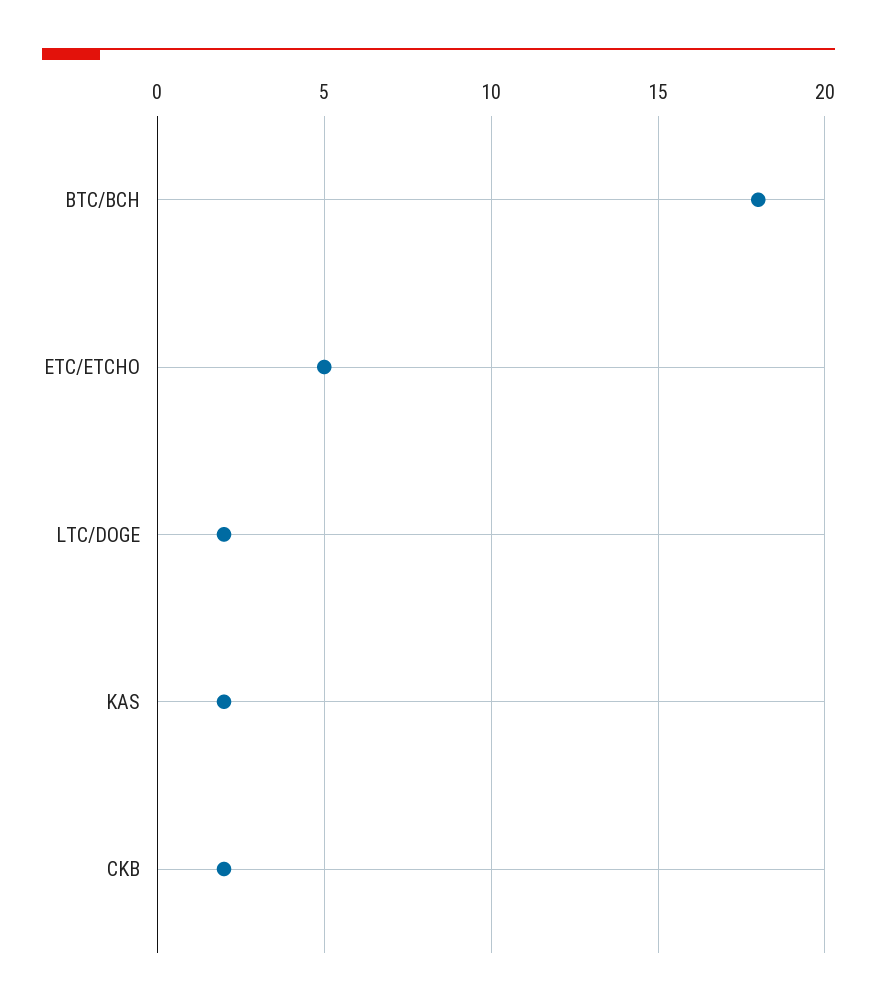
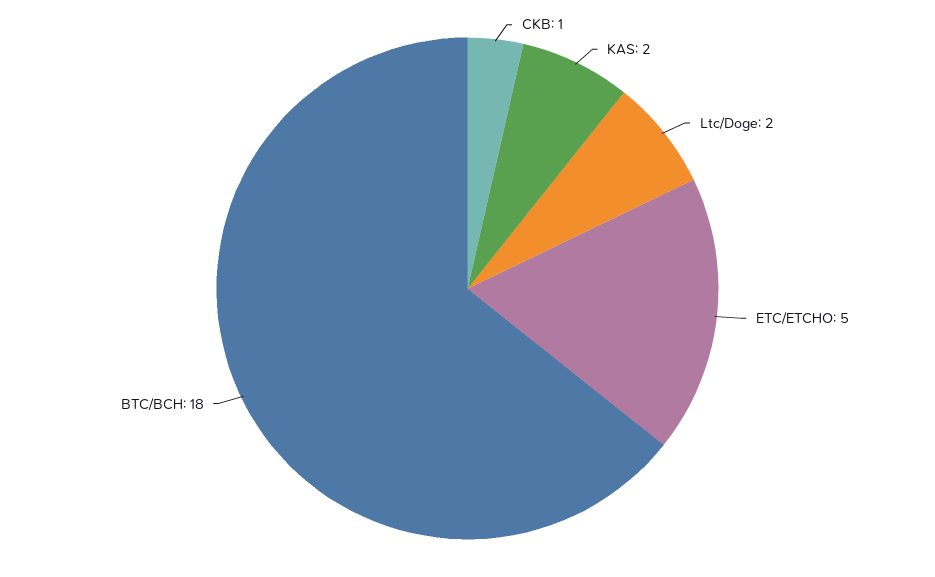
  {
    "BTC/BCH": 18,
    "ETC/ETCHO": 5,
    "LTC/DOGE": 2,
    "KAS": 2,
-   "CKB": 2
+   "CKB": 1
  }

